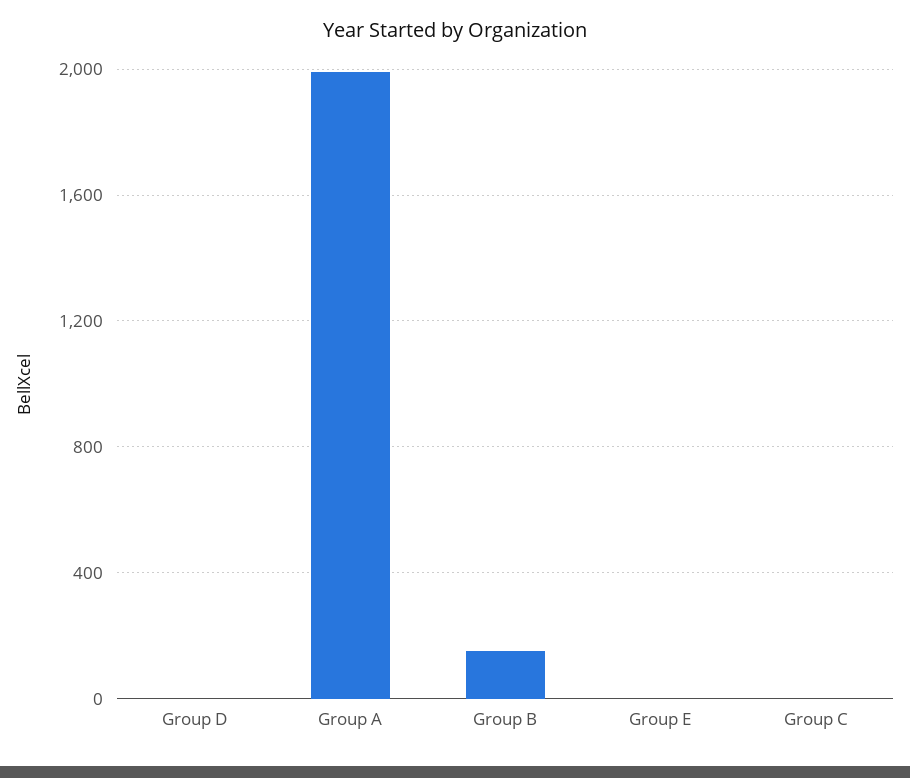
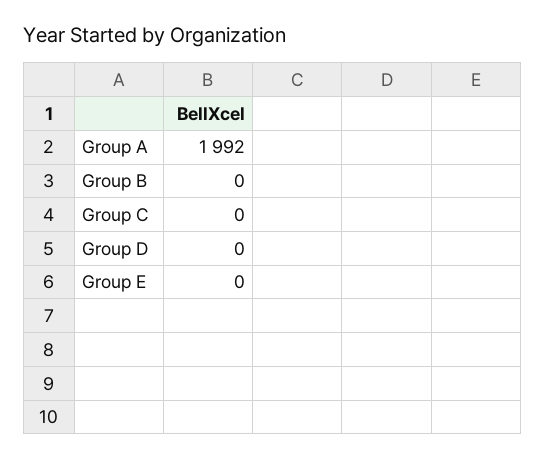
  {
    "Group D": 0,
    "Group A": 1992,
-   "Group B": 150,
+   "Group B": 0,
    "Group E": 0,
    "Group C": 0
  }

